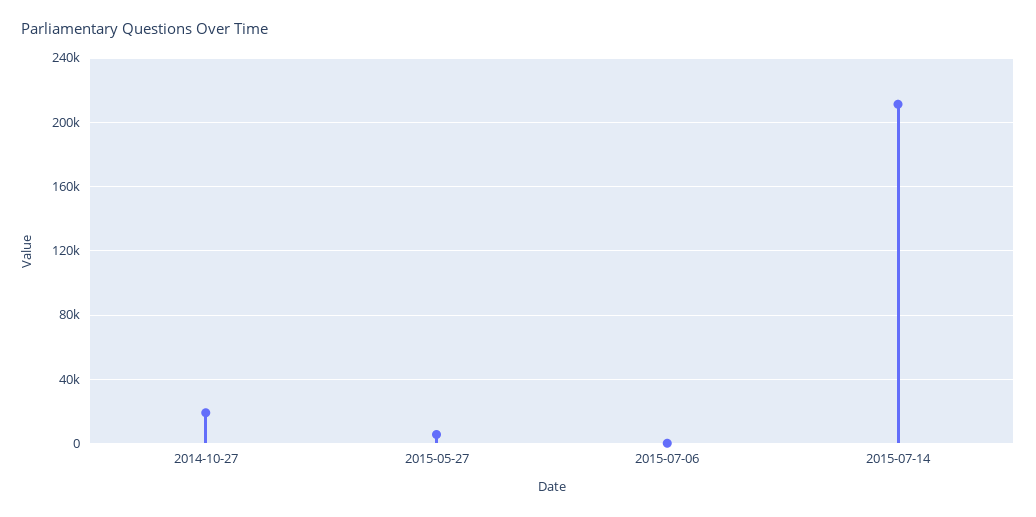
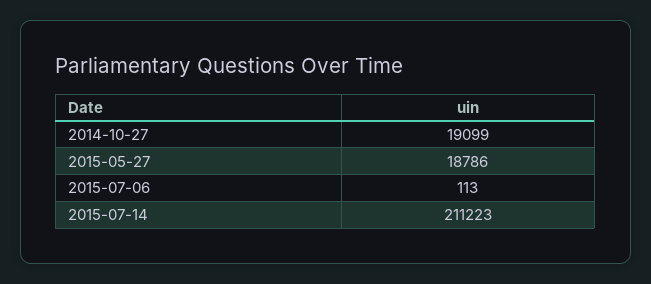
  {
    "2014-10-27": 19099,
-   "2015-05-27": 5000,
+   "2015-05-27": 18786,
    "2015-07-06": 113,
    "2015-07-14": 211223
  }

